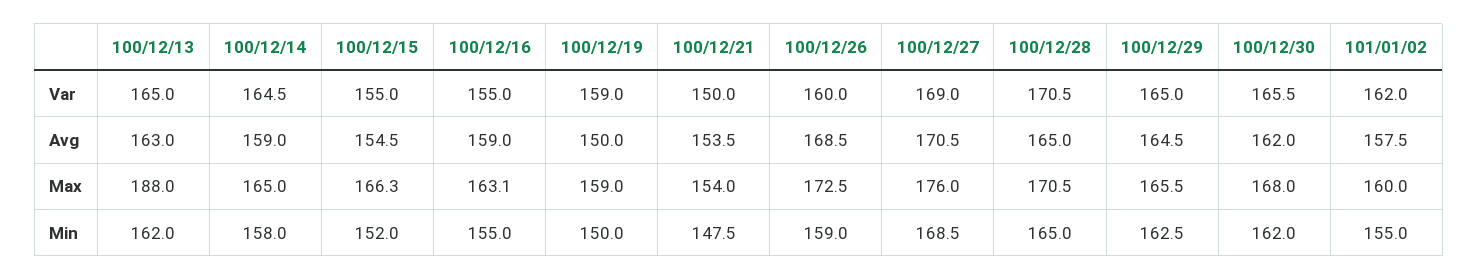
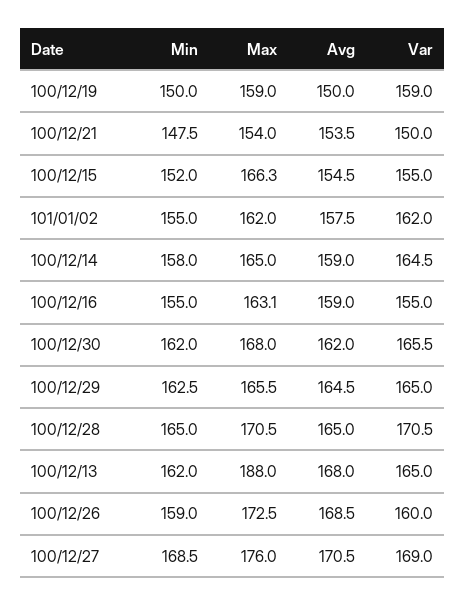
  {
    "100/12/13": {
      "Var": 165,
-     "Avg": 163,
+     "Avg": 168,
      "Max": 188,
      "Min": 162
    },
    "100/12/14": {
      "Var": 164.5,
      "Avg": 159,
      "Max": 165,
      "Min": 158
    },
    "100/12/15": {
      "Var": 155,
      "Avg": 154.5,
      "Max": 166.3,
      "Min": 152
    },
    "100/12/16": {
      "Var": 155,
      "Avg": 159,
      "Max": 163.1,
      "Min": 155
    },
    "100/12/19": {
      "Var": 159,
      "Avg": 150,
      "Max": 159,
      "Min": 150
    },
    "100/12/21": {
      "Var": 150,
      "Avg": 153.5,
      "Max": 154,
      "Min": 147.5
    },
    "100/12/26": {
      "Var": 160,
      "Avg": 168.5,
      "Max": 172.5,
      "Min": 159
    },
    "100/12/27": {
      "Var": 169,
      "Avg": 170.5,
      "Max": 176,
      "Min": 168.5
    },
    "100/12/28": {
      "Var": 170.5,
      "Avg": 165,
      "Max": 170.5,
      "Min": 165
    },
    "100/12/29": {
      "Var": 165,
      "Avg": 164.5,
      "Max": 165.5,
      "Min": 162.5
    },
    "100/12/30": {
      "Var": 165.5,
      "Avg": 162,
      "Max": 168,
      "Min": 162
    },
    "101/01/02": {
      "Var": 162,
      "Avg": 157.5,
-     "Max": 160,
+     "Max": 162,
      "Min": 155
    }
  }

